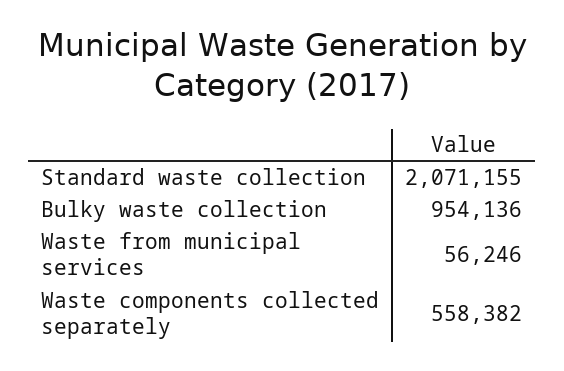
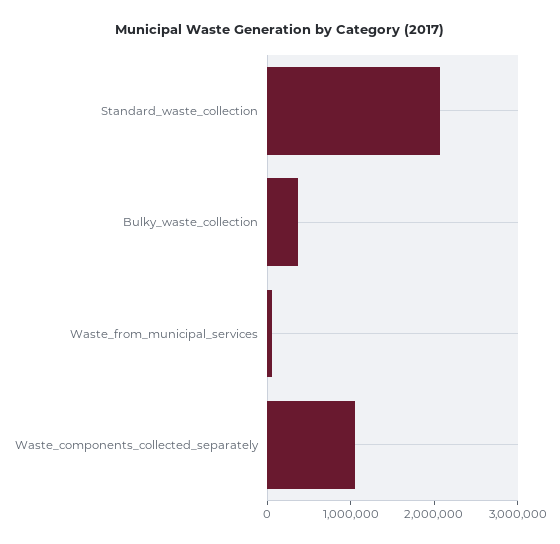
  {
    "Standard waste collection": 2071155,
-   "Bulky waste collection": 954136,
+   "Bulky waste collection": 400000,
    "Waste from municipal services": 56246,
-   "Waste components collected separately": 558382
+   "Waste components collected separately": 1000000
  }

